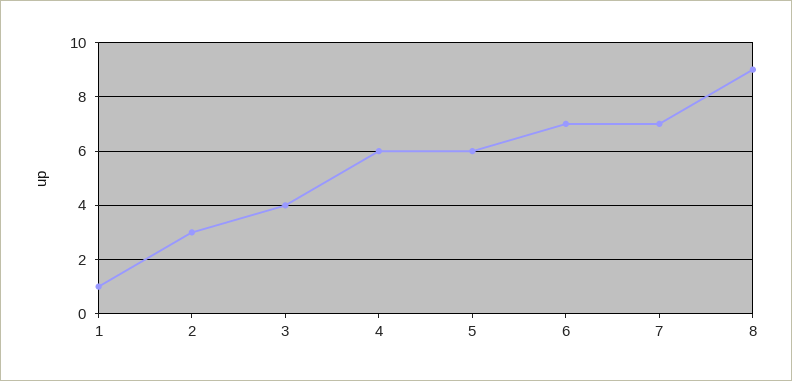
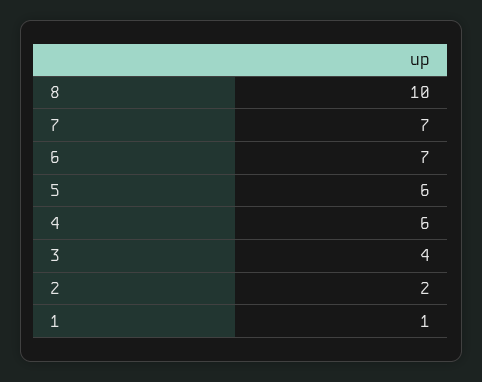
  {
    "1": 1,
-   "2": 3,
+   "2": 2,
    "3": 4,
    "4": 6,
    "5": 6,
    "6": 7,
    "7": 7,
-   "8": 9
+   "8": 10
  }

